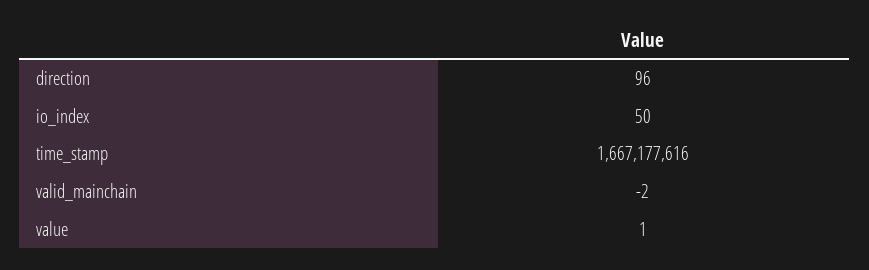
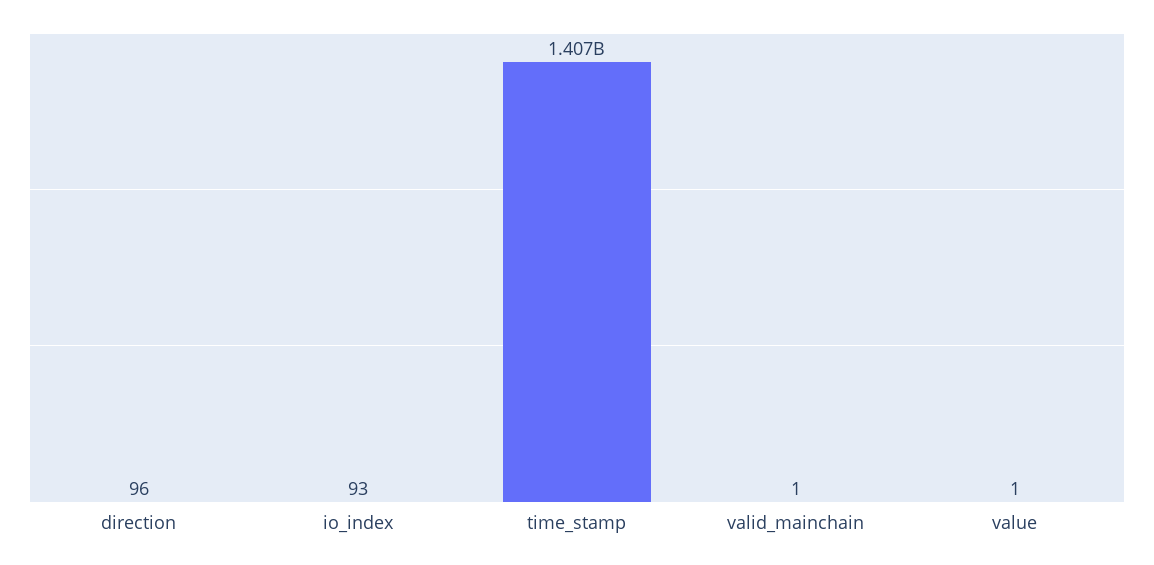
  {
    "direction": 96,
-   "io_index": 50,
+   "io_index": 93,
-   "time_stamp": 1667177616,
+   "time_stamp": 1407000000,
-   "valid_mainchain": -2,
+   "valid_mainchain": 1,
    "value": 1
  }

